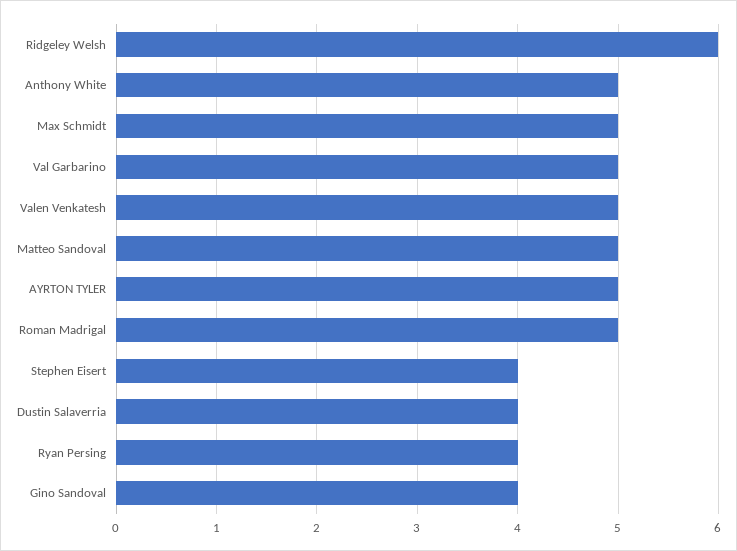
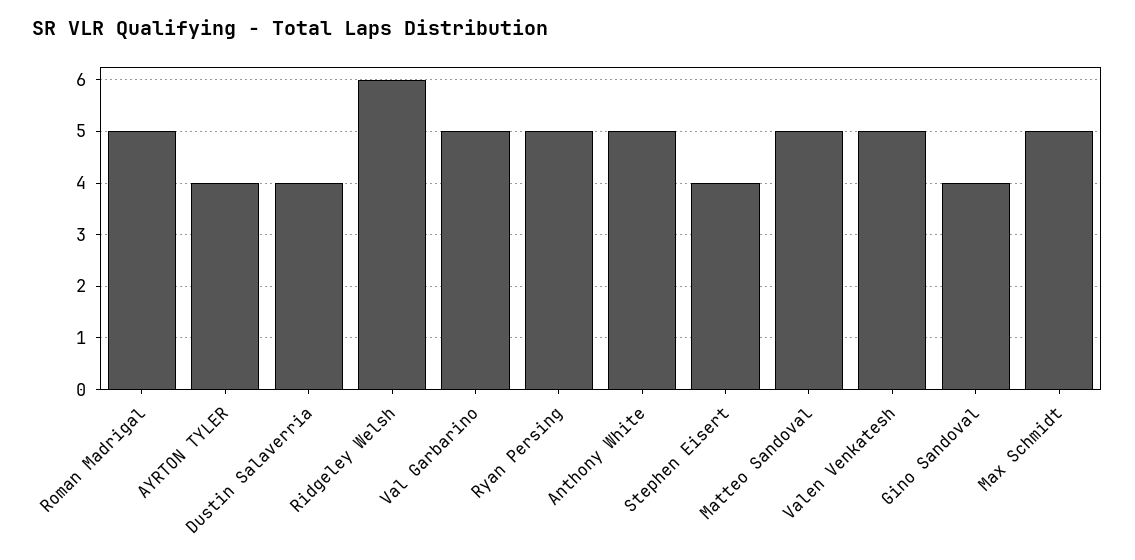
  {
    "Ridgeley Welsh": 6,
    "Anthony White": 5,
    "Max Schmidt": 5,
    "Val Garbarino": 5,
    "Valen Venkatesh": 5,
    "Matteo Sandoval": 5,
-   "AYRTON TYLER": 5,
+   "AYRTON TYLER": 4,
    "Roman Madrigal": 5,
    "Stephen Eisert": 4,
    "Dustin Salaverria": 4,
-   "Ryan Persing": 4,
+   "Ryan Persing": 5,
    "Gino Sandoval": 4
  }

